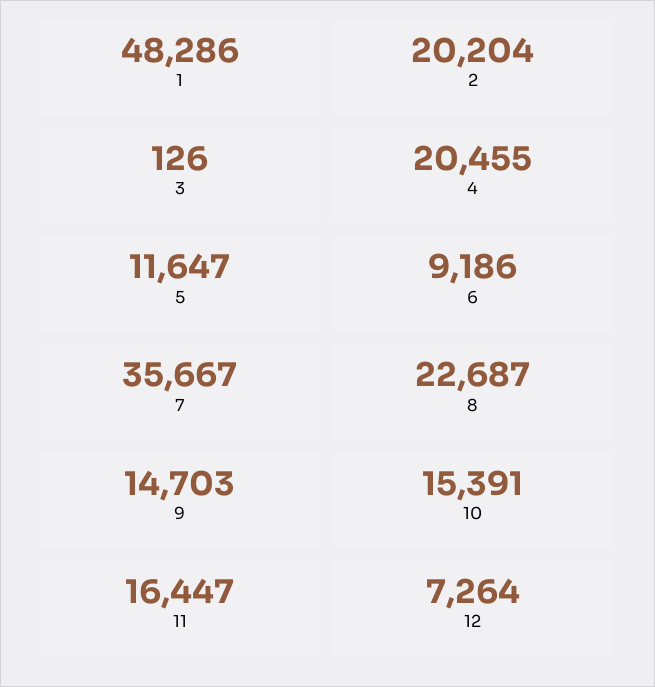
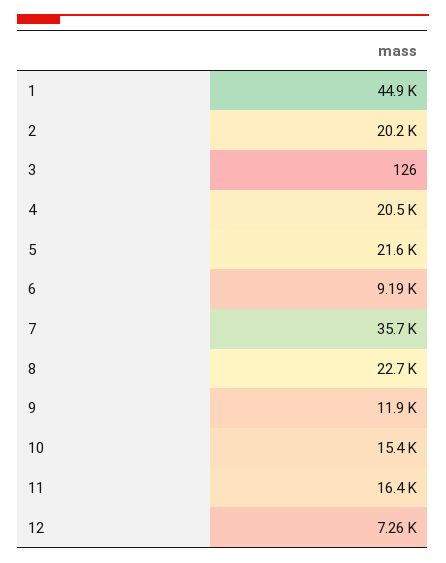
  {
-   "1": 48286,
+   "1": 44900,
    "2": 20204,
    "3": 126,
    "4": 20455,
-   "5": 11647,
+   "5": 21600,
    "6": 9186,
    "7": 35667,
    "8": 22687,
-   "9": 14703,
+   "9": 11900,
    "10": 15391,
    "11": 16447,
    "12": 7264
  }

